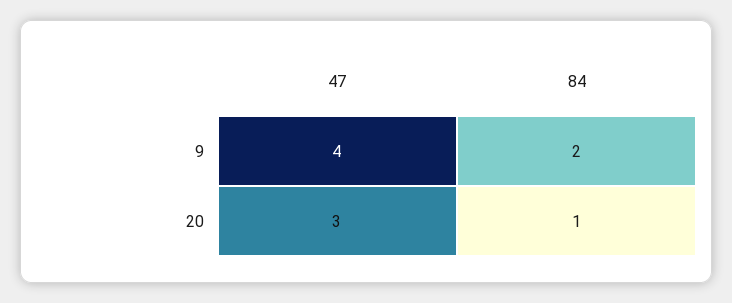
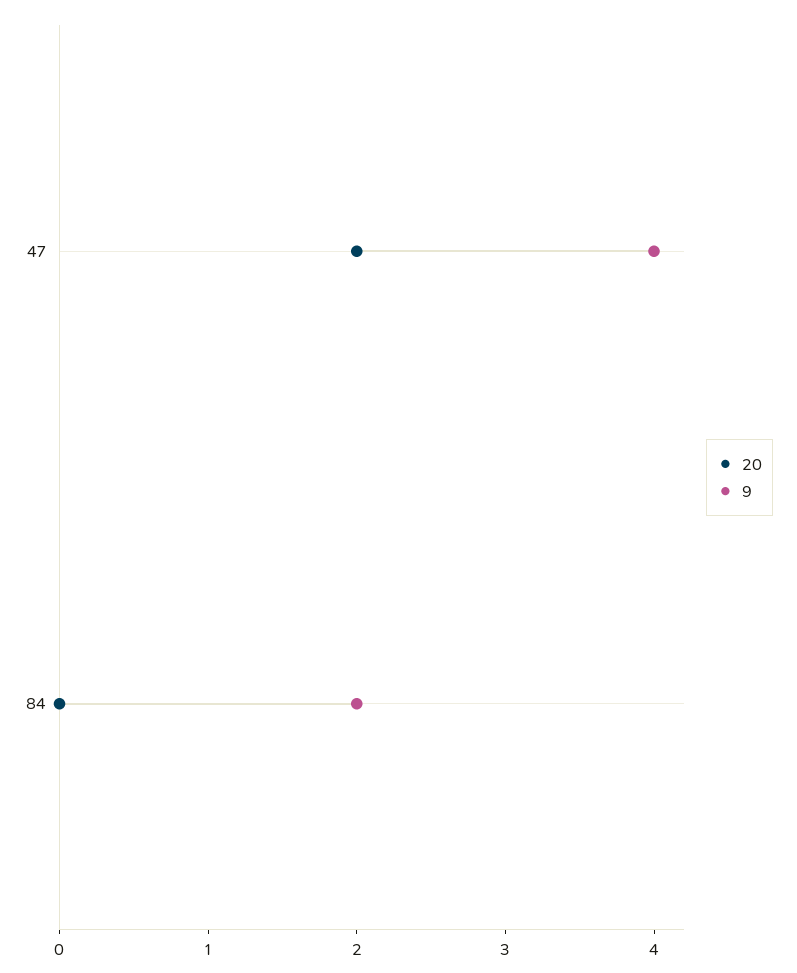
  {
    "9": {
      "47": 4,
      "84": 2
    },
    "20": {
-     "47": 3,
+     "47": 2,
-     "84": 1
+     "84": 0
    }
  }

